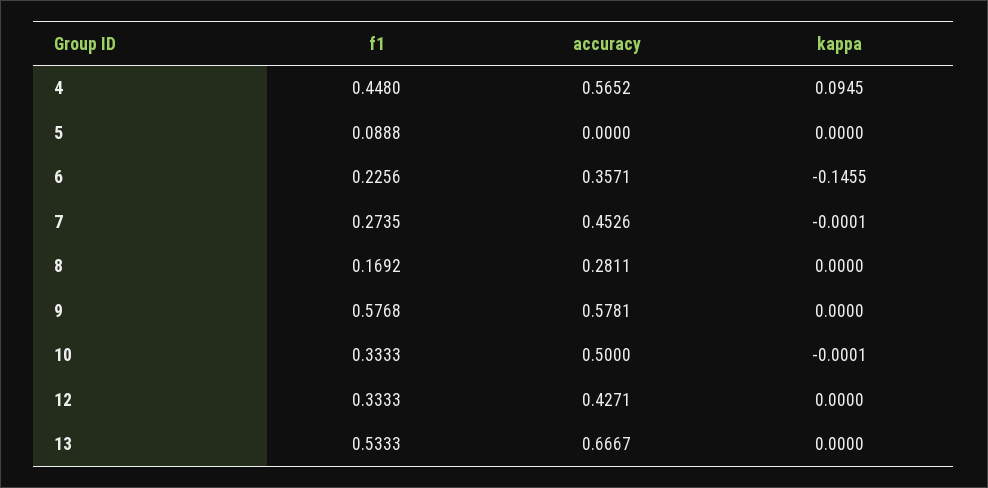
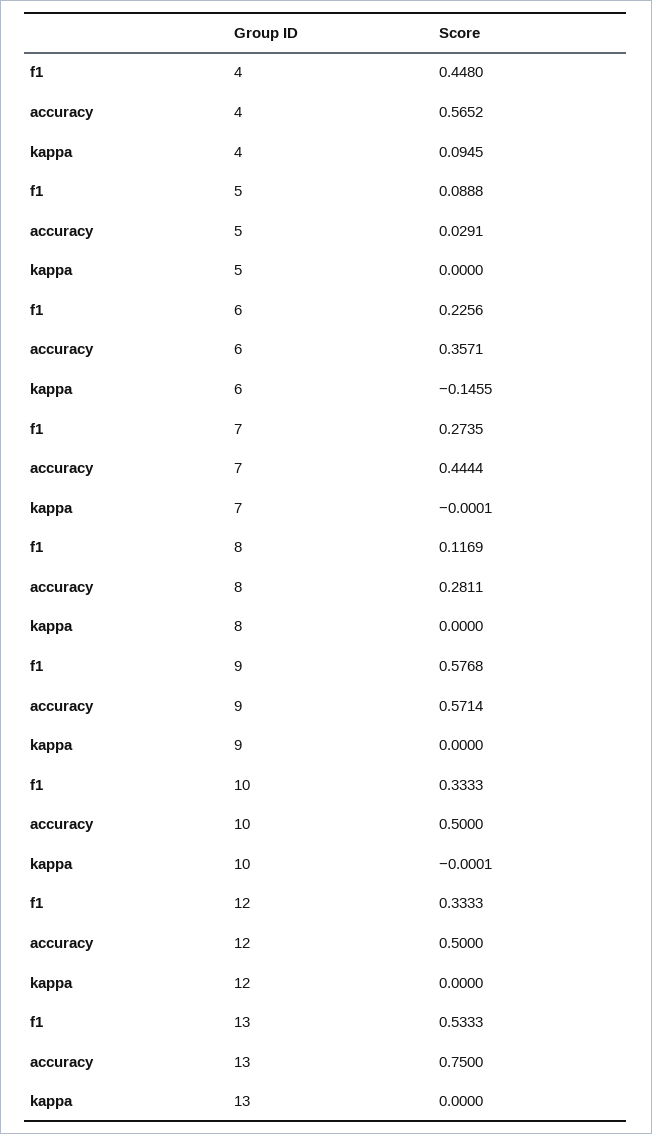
  {
    "f1": {
      "4": 0.448,
      "5": 0.0888,
      "6": 0.2256,
      "7": 0.2735,
-     "8": 0.1692,
+     "8": 0.1169,
      "9": 0.5768,
      "10": 0.3333,
      "12": 0.3333,
      "13": 0.5333
    },
    "accuracy": {
      "4": 0.5652,
-     "5": 0,
+     "5": 0.0291,
      "6": 0.3571,
-     "7": 0.4526,
+     "7": 0.4444,
      "8": 0.2811,
-     "9": 0.5781,
+     "9": 0.5714,
      "10": 0.5,
-     "12": 0.4271,
+     "12": 0.5,
-     "13": 0.6667
+     "13": 0.75
    },
    "kappa": {
      "4": 0.0945,
      "5": 0,
      "6": -0.1455,
      "7": -0.0001,
      "8": 0,
      "9": 0,
      "10": -0.0001,
      "12": 0,
      "13": 0
    }
  }

